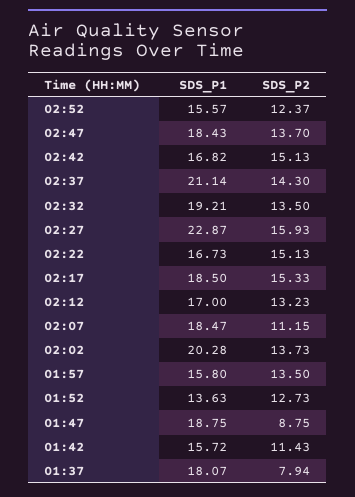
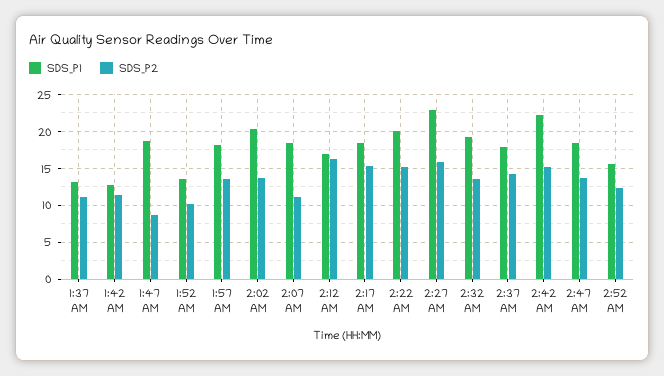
  {
    "SDS_P1": {
      "02:52": 15.57,
      "02:47": 18.43,
-     "02:42": 16.82,
+     "02:42": 22,
-     "02:37": 21.14,
+     "02:37": 18,
      "02:32": 19.21,
      "02:27": 22.87,
-     "02:22": 16.73,
+     "02:22": 20,
      "02:17": 18.5,
      "02:12": 17,
      "02:07": 18.47,
      "02:02": 20.28,
-     "01:57": 15.8,
+     "01:57": 18,
      "01:52": 13.63,
      "01:47": 18.75,
-     "01:42": 15.72,
+     "01:42": 13,
-     "01:37": 18.07
+     "01:37": 13
    },
    "SDS_P2": {
      "02:52": 12.37,
      "02:47": 13.7,
      "02:42": 15.13,
      "02:37": 14.3,
      "02:32": 13.5,
      "02:27": 15.93,
      "02:22": 15.13,
      "02:17": 15.33,
-     "02:12": 13.23,
+     "02:12": 16,
      "02:07": 11.15,
      "02:02": 13.73,
      "01:57": 13.5,
-     "01:52": 12.73,
+     "01:52": 10,
      "01:47": 8.75,
      "01:42": 11.43,
-     "01:37": 7.94
+     "01:37": 11
    }
  }

